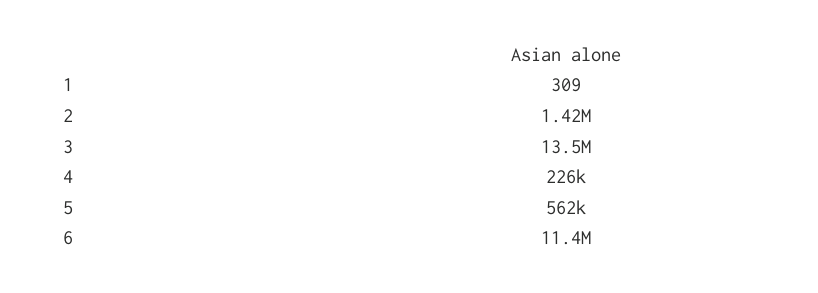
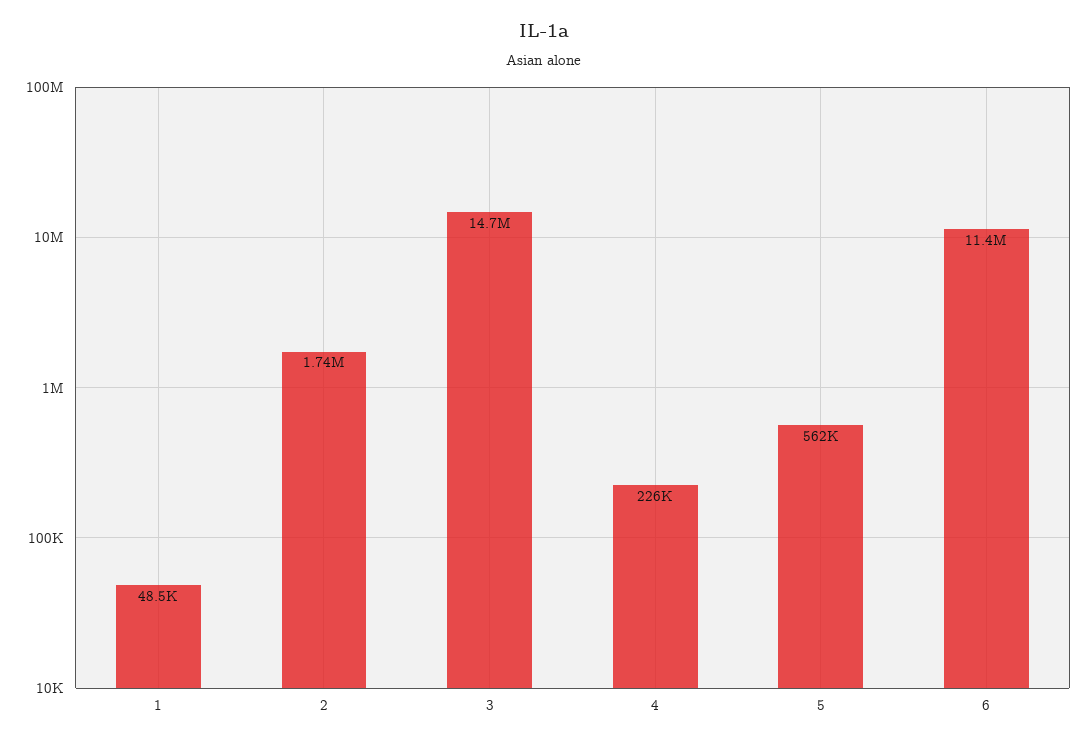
  {
-   "1": 309,
+   "1": 48500,
-   "2": 1420000,
+   "2": 1740000,
-   "3": 13500000,
+   "3": 14700000,
    "4": 226000,
    "5": 562000,
    "6": 11400000
  }

